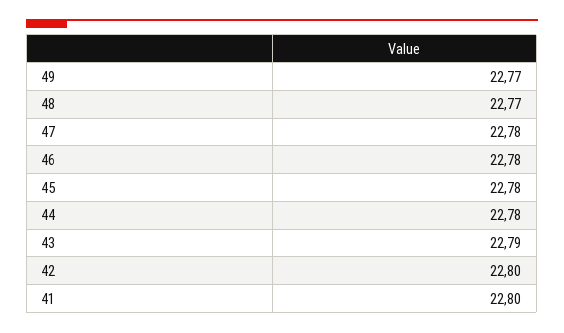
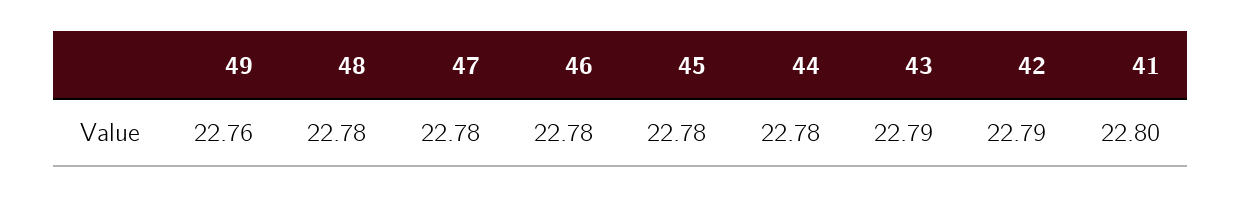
  {
-   "49": 22.77,
+   "49": 22.76,
-   "48": 22.77,
+   "48": 22.78,
    "47": 22.78,
    "46": 22.78,
    "45": 22.78,
    "44": 22.78,
    "43": 22.79,
-   "42": 22.8,
+   "42": 22.79,
    "41": 22.8
  }

